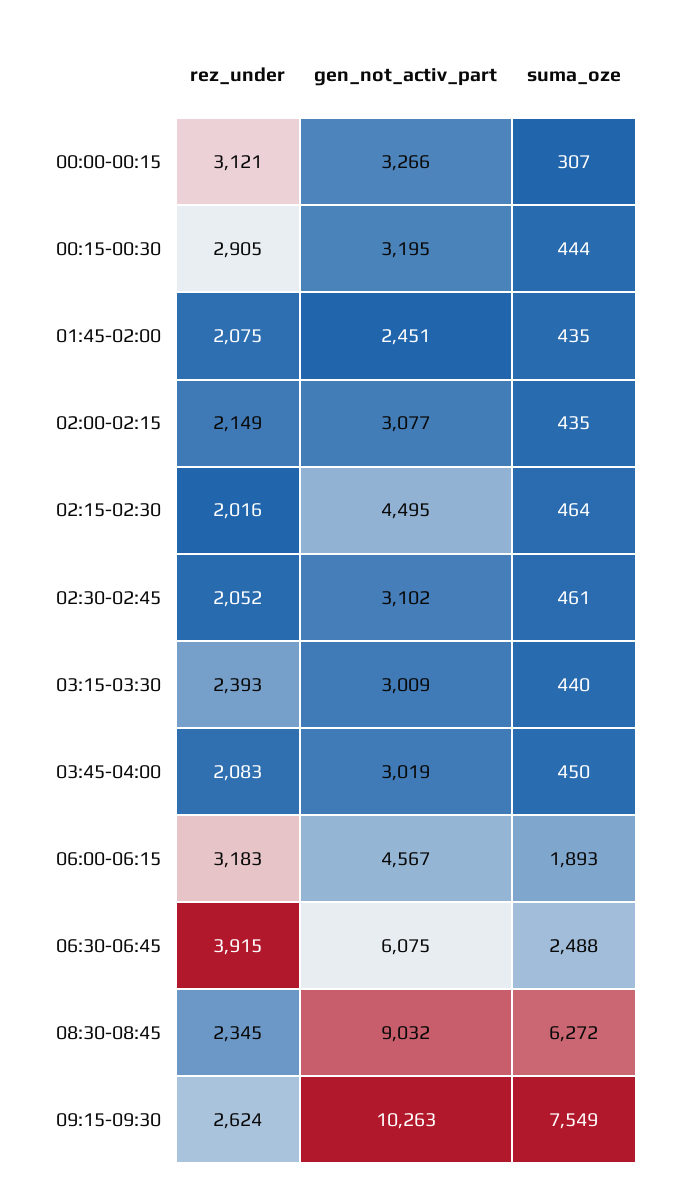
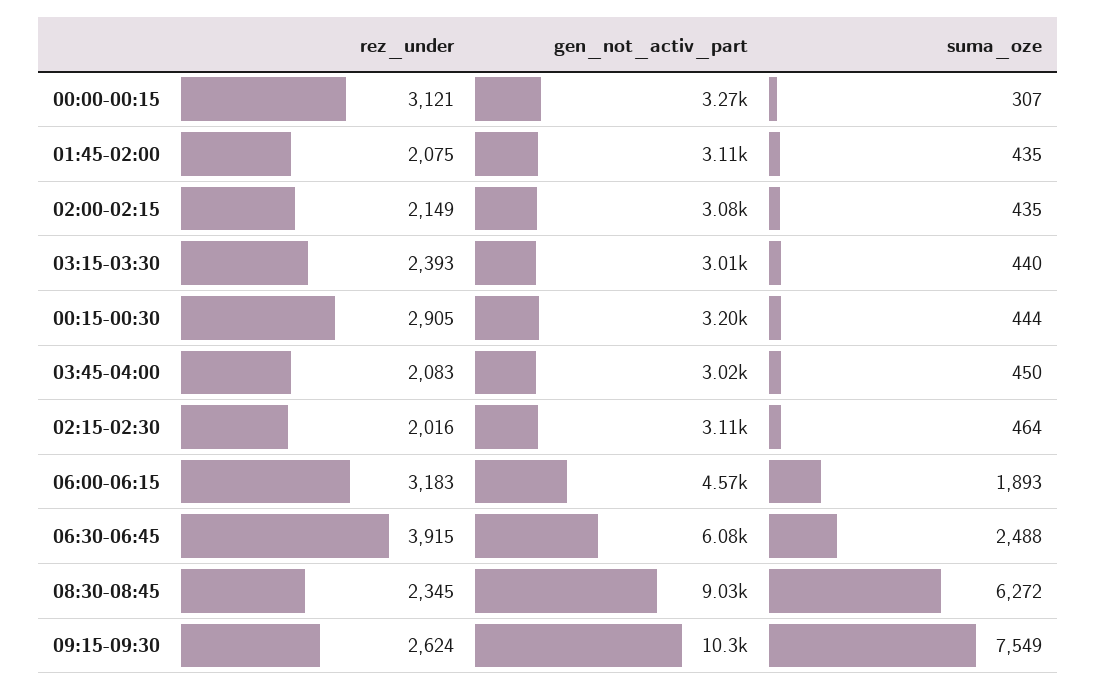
  {
    "rez_under": {
      "00:00-00:15": 3121,
      "00:15-00:30": 2905,
      "01:45-02:00": 2075,
      "02:00-02:15": 2149,
      "02:15-02:30": 2016,
-     "02:30-02:45": 2052,
      "03:15-03:30": 2393,
      "03:45-04:00": 2083,
      "06:00-06:15": 3183,
      "06:30-06:45": 3915,
      "08:30-08:45": 2345,
      "09:15-09:30": 2624
    },
    "gen_not_activ_part": {
      "00:00-00:15": 3266,
      "00:15-00:30": 3195,
-     "01:45-02:00": 2451,
+     "01:45-02:00": 3110,
      "02:00-02:15": 3077,
-     "02:15-02:30": 4495,
+     "02:15-02:30": 3110,
-     "02:30-02:45": 3102,
      "03:15-03:30": 3009,
      "03:45-04:00": 3019,
      "06:00-06:15": 4567,
      "06:30-06:45": 6075,
      "08:30-08:45": 9032,
      "09:15-09:30": 10263
    },
    "suma_oze": {
      "00:00-00:15": 307,
      "00:15-00:30": 444,
      "01:45-02:00": 435,
      "02:00-02:15": 435,
      "02:15-02:30": 464,
-     "02:30-02:45": 461,
      "03:15-03:30": 440,
      "03:45-04:00": 450,
      "06:00-06:15": 1893,
      "06:30-06:45": 2488,
      "08:30-08:45": 6272,
      "09:15-09:30": 7549
    }
  }

